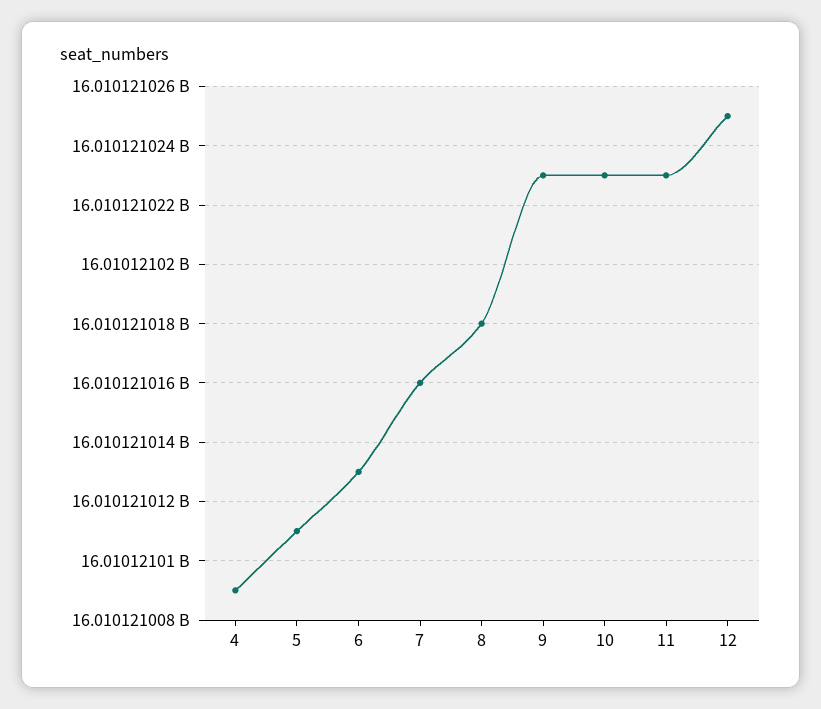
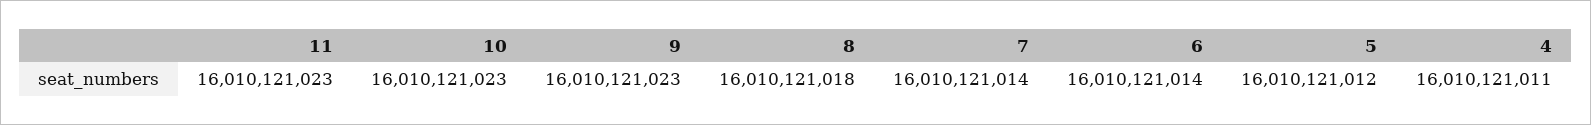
  {
-   "4": 16010121009,
+   "4": 16010121011,
-   "5": 16010121011,
+   "5": 16010121012,
-   "6": 16010121013,
+   "6": 16010121014,
-   "7": 16010121016,
+   "7": 16010121014,
    "8": 16010121018,
    "9": 16010121023,
    "10": 16010121023,
-   "11": 16010121023,
+   "11": 16010121023
-   "12": 16010121025
  }

